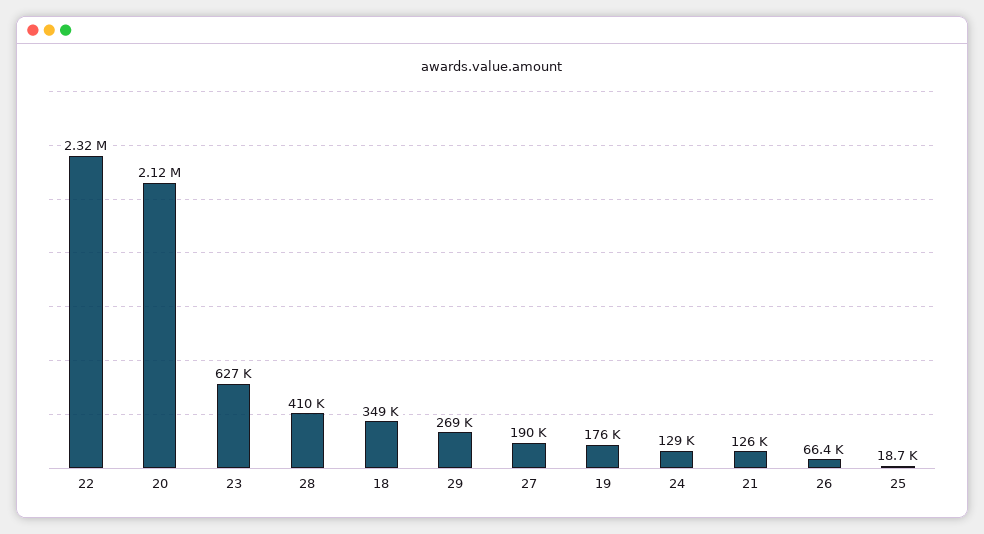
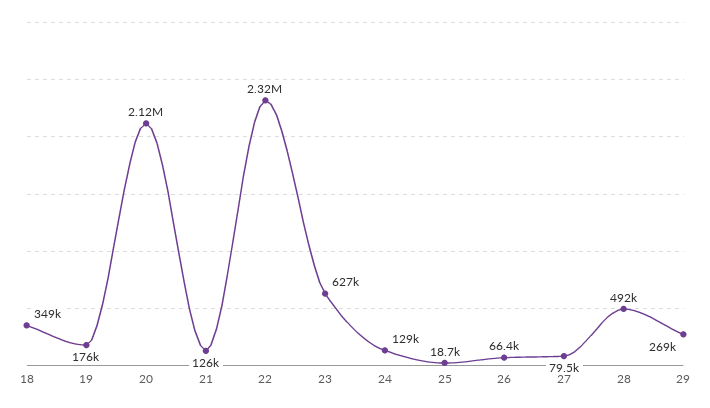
  {
    "22": 2320000,
    "20": 2120000,
    "23": 627000,
-   "28": 410000,
+   "28": 492000,
    "18": 349000,
    "29": 269000,
-   "27": 190000,
+   "27": 79500,
    "19": 176000,
    "24": 129000,
    "21": 126000,
    "26": 66400,
    "25": 18700
  }

